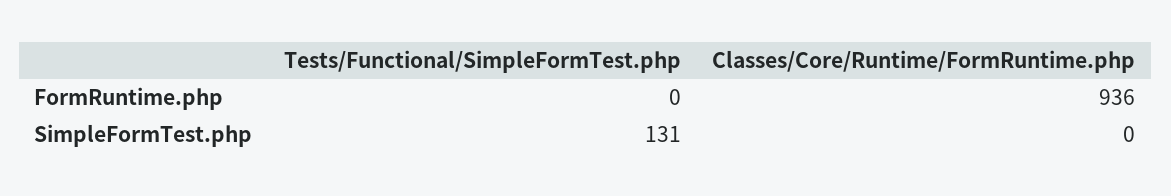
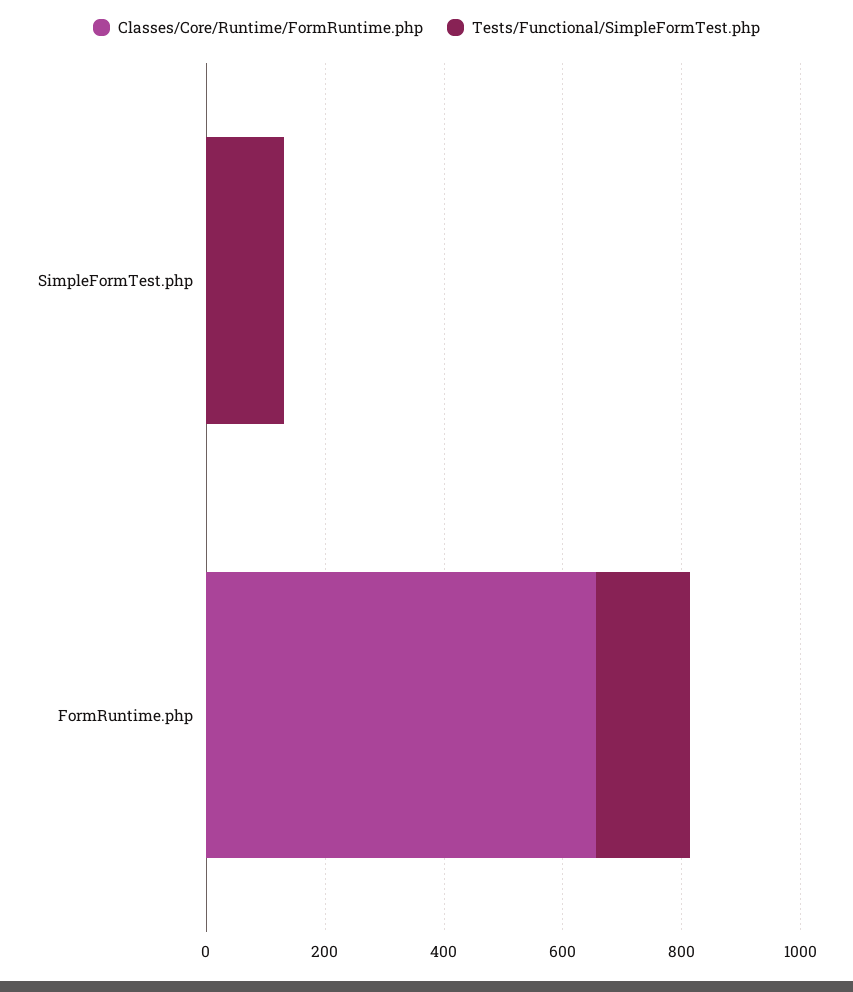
  {
    "Tests/Functional/SimpleFormTest.php": {
-     "FormRuntime.php": 0,
+     "FormRuntime.php": 150,
      "SimpleFormTest.php": 131
    },
    "Classes/Core/Runtime/FormRuntime.php": {
-     "FormRuntime.php": 936,
+     "FormRuntime.php": 650,
      "SimpleFormTest.php": 0
    }
  }

